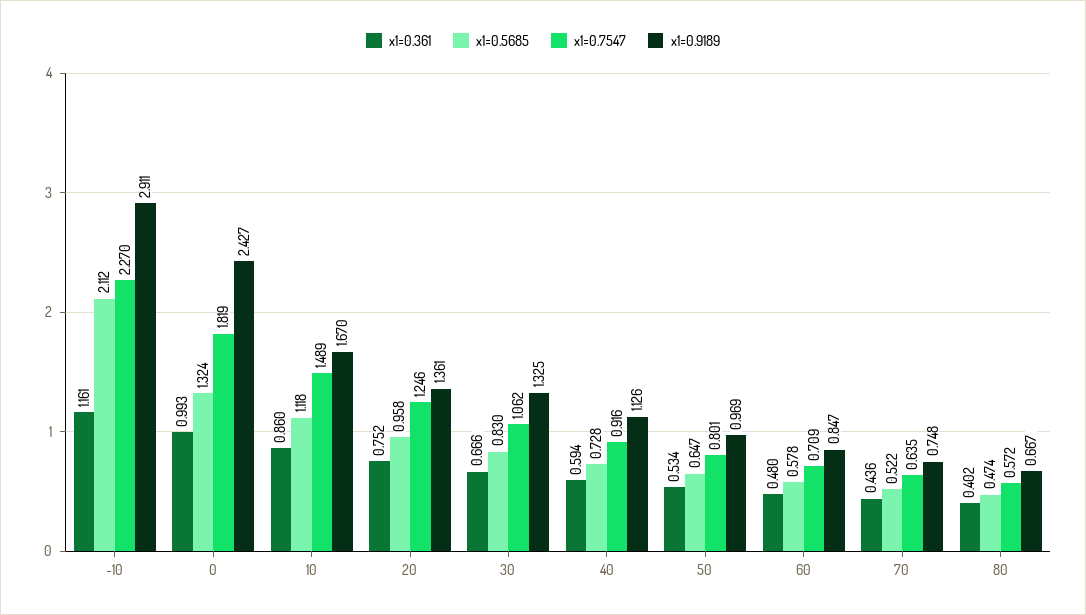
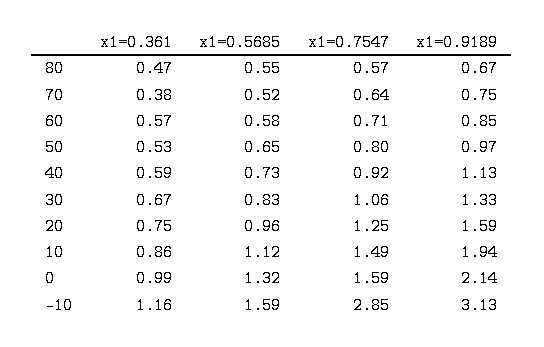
  {
    "x1=0.361": {
      "-10": 1.161,
      "0": 0.993,
      "10": 0.86,
      "20": 0.752,
      "30": 0.666,
      "40": 0.594,
      "50": 0.534,
-     "60": 0.48,
+     "60": 0.57,
-     "70": 0.436,
+     "70": 0.38,
-     "80": 0.402
+     "80": 0.47
    },
    "x1=0.5685": {
-     "-10": 2.112,
+     "-10": 1.59,
      "0": 1.324,
      "10": 1.118,
      "20": 0.958,
      "30": 0.83,
      "40": 0.728,
      "50": 0.647,
      "60": 0.578,
      "70": 0.522,
-     "80": 0.474
+     "80": 0.55
    },
    "x1=0.7547": {
-     "-10": 2.27,
+     "-10": 2.85,
-     "0": 1.819,
+     "0": 1.59,
      "10": 1.489,
      "20": 1.246,
      "30": 1.062,
      "40": 0.916,
      "50": 0.801,
      "60": 0.709,
      "70": 0.635,
      "80": 0.572
    },
    "x1=0.9189": {
-     "-10": 2.911,
+     "-10": 3.13,
-     "0": 2.427,
+     "0": 2.14,
-     "10": 1.67,
+     "10": 1.94,
-     "20": 1.361,
+     "20": 1.59,
      "30": 1.325,
      "40": 1.126,
      "50": 0.969,
      "60": 0.847,
      "70": 0.748,
      "80": 0.667
    }
  }

